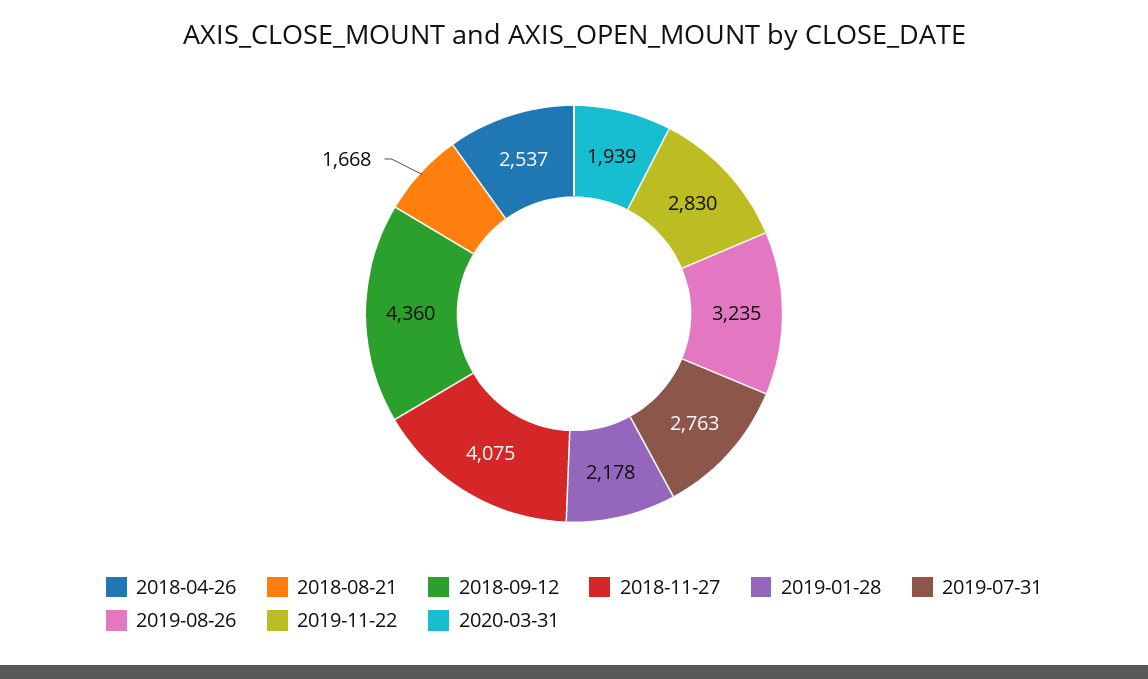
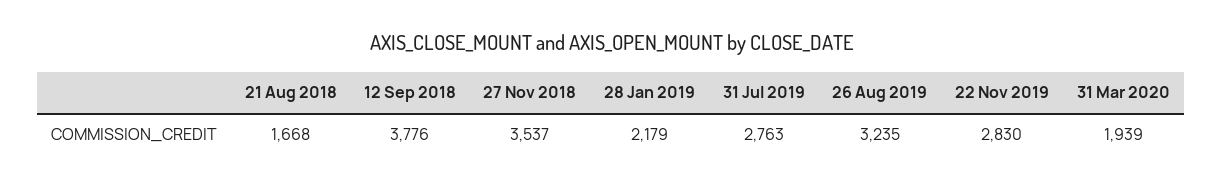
  {
-   "2018-04-26": 2537,
    "2018-08-21": 1668,
-   "2018-09-12": 4360,
+   "2018-09-12": 3776,
-   "2018-11-27": 4075,
+   "2018-11-27": 3537,
-   "2019-01-28": 2178,
+   "2019-01-28": 2179,
    "2019-07-31": 2763,
    "2019-08-26": 3235,
    "2019-11-22": 2830,
    "2020-03-31": 1939
  }

